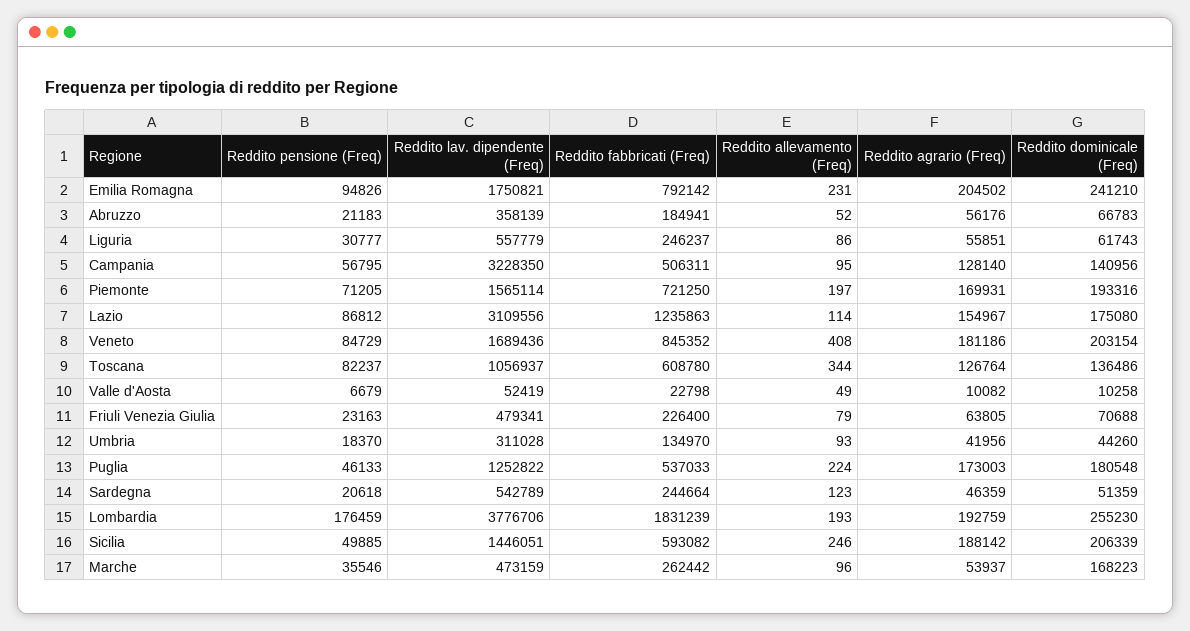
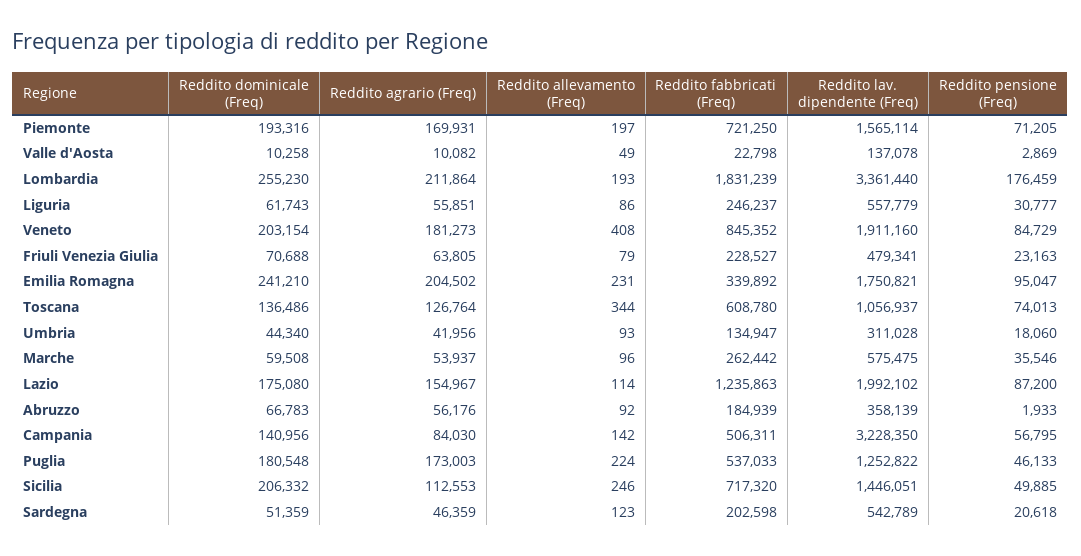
  {
    "Reddito pensione (Freq)": {
-     "Emilia Romagna": 94826,
+     "Emilia Romagna": 95047,
-     "Abruzzo": 21183,
+     "Abruzzo": 1933,
      "Liguria": 30777,
      "Campania": 56795,
      "Piemonte": 71205,
-     "Lazio": 86812,
+     "Lazio": 87200,
      "Veneto": 84729,
-     "Toscana": 82237,
+     "Toscana": 74013,
-     "Valle d'Aosta": 6679,
+     "Valle d'Aosta": 2869,
      "Friuli Venezia Giulia": 23163,
-     "Umbria": 18370,
+     "Umbria": 18060,
      "Puglia": 46133,
      "Sardegna": 20618,
      "Lombardia": 176459,
      "Sicilia": 49885,
      "Marche": 35546
    },
    "Reddito lav. dipendente (Freq)": {
      "Emilia Romagna": 1750821,
      "Abruzzo": 358139,
      "Liguria": 557779,
      "Campania": 3228350,
      "Piemonte": 1565114,
-     "Lazio": 3109556,
+     "Lazio": 1992102,
-     "Veneto": 1689436,
+     "Veneto": 1911160,
      "Toscana": 1056937,
-     "Valle d'Aosta": 52419,
+     "Valle d'Aosta": 137078,
      "Friuli Venezia Giulia": 479341,
      "Umbria": 311028,
      "Puglia": 1252822,
      "Sardegna": 542789,
-     "Lombardia": 3776706,
+     "Lombardia": 3361440,
      "Sicilia": 1446051,
-     "Marche": 473159
+     "Marche": 575475
    },
    "Reddito fabbricati (Freq)": {
-     "Emilia Romagna": 792142,
+     "Emilia Romagna": 339892,
-     "Abruzzo": 184941,
+     "Abruzzo": 184939,
      "Liguria": 246237,
      "Campania": 506311,
      "Piemonte": 721250,
      "Lazio": 1235863,
      "Veneto": 845352,
      "Toscana": 608780,
      "Valle d'Aosta": 22798,
-     "Friuli Venezia Giulia": 226400,
+     "Friuli Venezia Giulia": 228527,
-     "Umbria": 134970,
+     "Umbria": 134947,
      "Puglia": 537033,
-     "Sardegna": 244664,
+     "Sardegna": 202598,
      "Lombardia": 1831239,
-     "Sicilia": 593082,
+     "Sicilia": 717320,
      "Marche": 262442
    },
    "Reddito allevamento (Freq)": {
      "Emilia Romagna": 231,
-     "Abruzzo": 52,
+     "Abruzzo": 92,
      "Liguria": 86,
-     "Campania": 95,
+     "Campania": 142,
      "Piemonte": 197,
      "Lazio": 114,
      "Veneto": 408,
      "Toscana": 344,
      "Valle d'Aosta": 49,
      "Friuli Venezia Giulia": 79,
      "Umbria": 93,
      "Puglia": 224,
      "Sardegna": 123,
      "Lombardia": 193,
      "Sicilia": 246,
      "Marche": 96
    },
    "Reddito agrario (Freq)": {
      "Emilia Romagna": 204502,
      "Abruzzo": 56176,
      "Liguria": 55851,
-     "Campania": 128140,
+     "Campania": 84030,
      "Piemonte": 169931,
      "Lazio": 154967,
-     "Veneto": 181186,
+     "Veneto": 181273,
      "Toscana": 126764,
      "Valle d'Aosta": 10082,
      "Friuli Venezia Giulia": 63805,
      "Umbria": 41956,
      "Puglia": 173003,
      "Sardegna": 46359,
-     "Lombardia": 192759,
+     "Lombardia": 211864,
-     "Sicilia": 188142,
+     "Sicilia": 112553,
      "Marche": 53937
    },
    "Reddito dominicale (Freq)": {
      "Emilia Romagna": 241210,
      "Abruzzo": 66783,
      "Liguria": 61743,
      "Campania": 140956,
      "Piemonte": 193316,
      "Lazio": 175080,
      "Veneto": 203154,
      "Toscana": 136486,
      "Valle d'Aosta": 10258,
      "Friuli Venezia Giulia": 70688,
-     "Umbria": 44260,
+     "Umbria": 44340,
      "Puglia": 180548,
      "Sardegna": 51359,
      "Lombardia": 255230,
-     "Sicilia": 206339,
+     "Sicilia": 206332,
-     "Marche": 168223
+     "Marche": 59508
    }
  }

